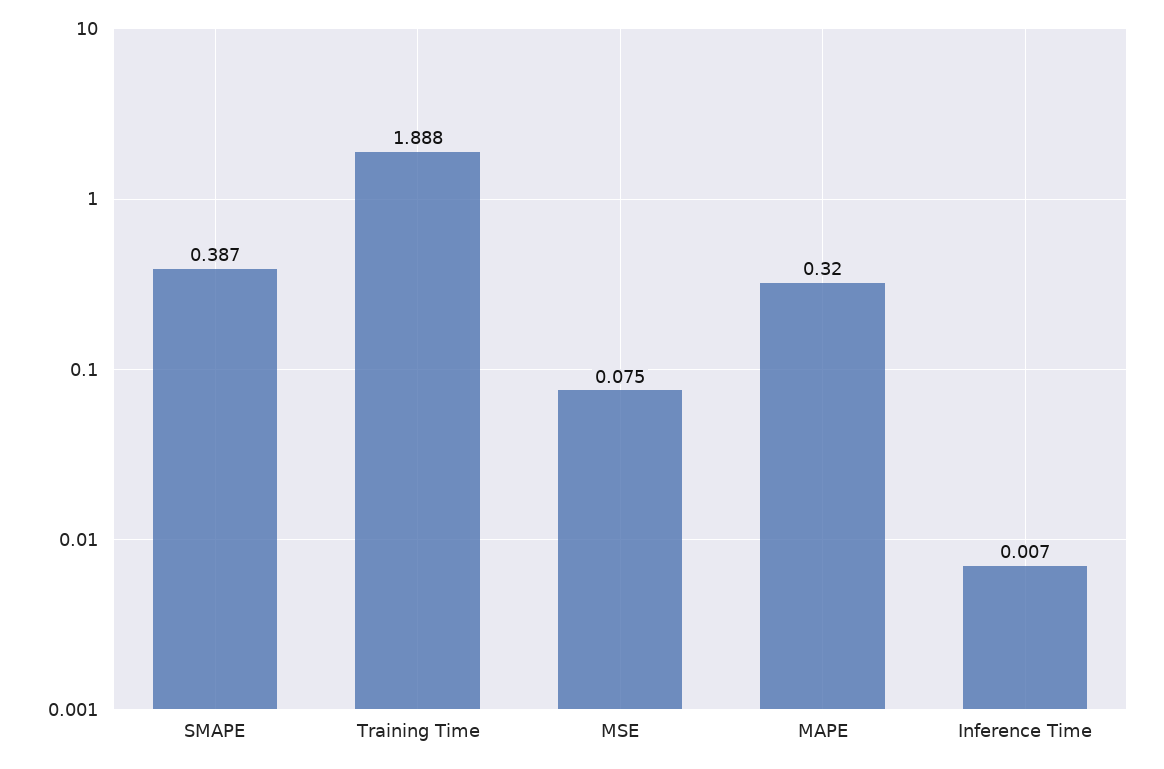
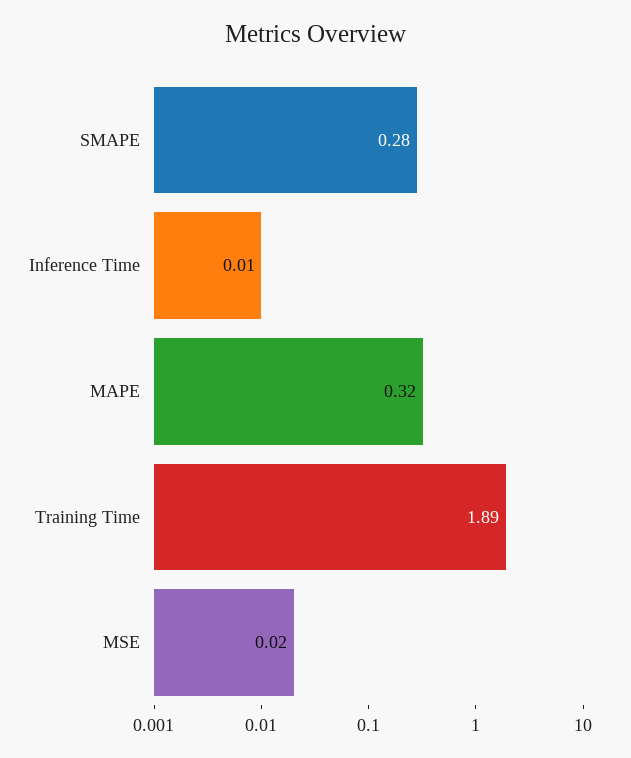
  {
-   "SMAPE": 0.387,
+   "SMAPE": 0.28,
    "Training Time": 1.888,
-   "MSE": 0.075,
+   "MSE": 0.02,
    "MAPE": 0.32,
    "Inference Time": 0.007
  }

